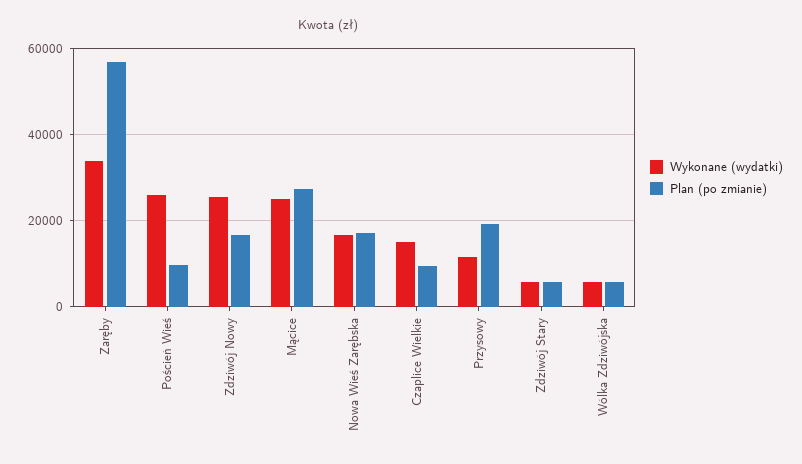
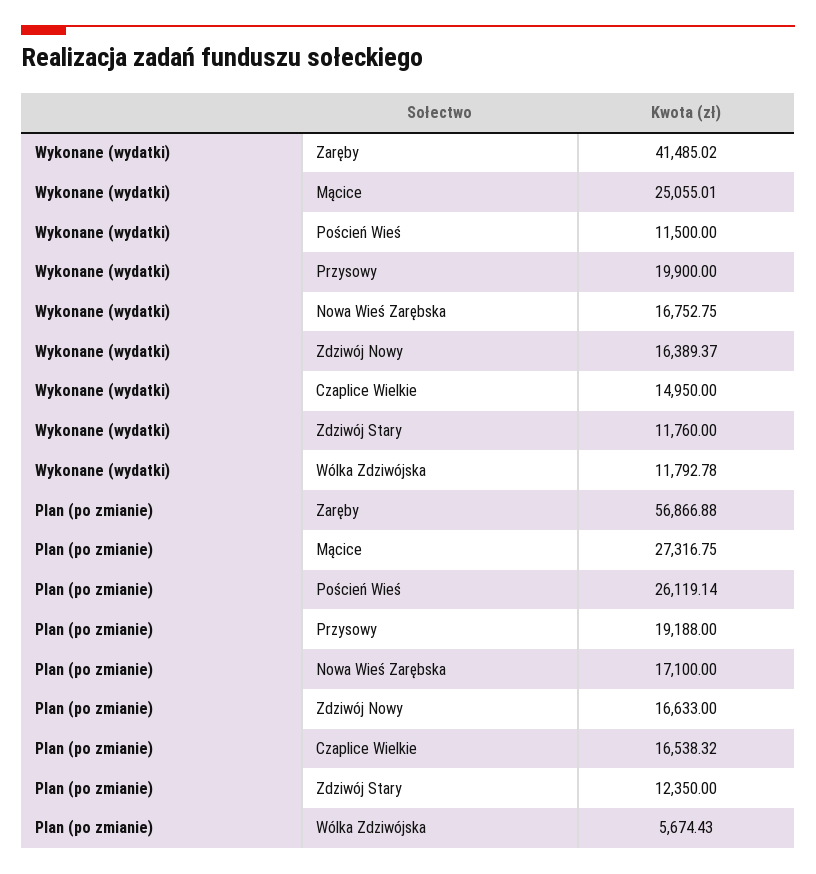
  {
    "Wykonane (wydatki)": {
-     "Zaręby": 34000,
+     "Zaręby": 41485.02,
-     "Poścień Wieś": 26000,
+     "Poścień Wieś": 11500,
-     "Zdziwój Nowy": 26000,
+     "Zdziwój Nowy": 16389.37,
      "Mącice": 25055.01,
      "Nowa Wieś Zarębska": 16752.75,
      "Czaplice Wielkie": 14950,
-     "Przysowy": 12000,
+     "Przysowy": 19900,
-     "Zdziwój Stary": 6000,
+     "Zdziwój Stary": 11760,
-     "Wólka Zdziwójska": 6000
+     "Wólka Zdziwójska": 11792.78
    },
    "Plan (po zmianie)": {
      "Zaręby": 56866.88,
-     "Poścień Wieś": 10000,
+     "Poścień Wieś": 26119.14,
      "Zdziwój Nowy": 16633,
      "Mącice": 27316.75,
      "Nowa Wieś Zarębska": 17100,
-     "Czaplice Wielkie": 10000,
+     "Czaplice Wielkie": 16538.32,
      "Przysowy": 19188,
-     "Zdziwój Stary": 6000,
+     "Zdziwój Stary": 12350,
      "Wólka Zdziwójska": 5674.43
    }
  }

